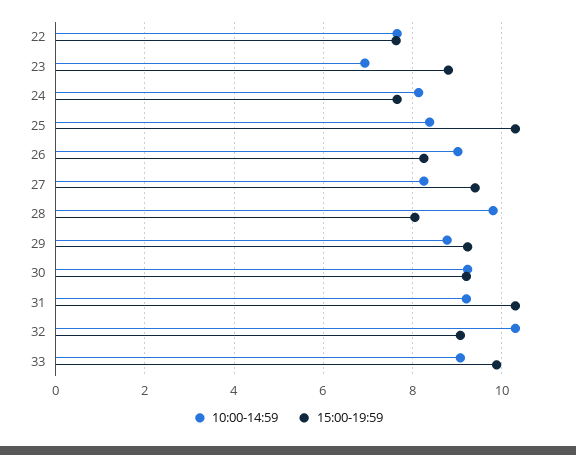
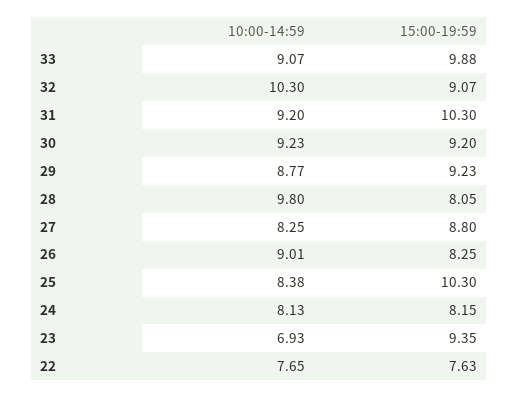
  {
    "10:00-14:59": {
      "22": 7.65,
      "23": 6.93,
      "24": 8.13,
      "25": 8.38,
      "26": 9.01,
      "27": 8.25,
      "28": 9.8,
      "29": 8.77,
      "30": 9.23,
      "31": 9.2,
      "32": 10.3,
      "33": 9.07
    },
    "15:00-19:59": {
      "22": 7.63,
-     "23": 8.8,
+     "23": 9.35,
-     "24": 7.6,
+     "24": 8.15,
      "25": 10.3,
      "26": 8.25,
-     "27": 9.4,
+     "27": 8.8,
      "28": 8.05,
      "29": 9.23,
      "30": 9.2,
      "31": 10.3,
      "32": 9.07,
      "33": 9.88
    }
  }

